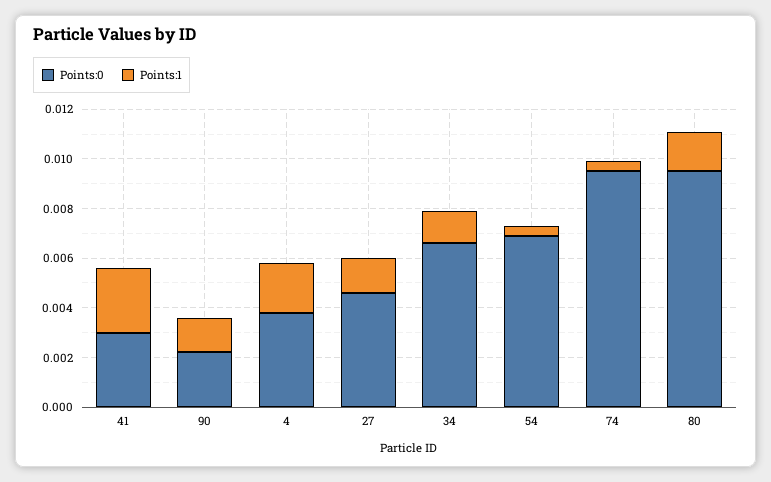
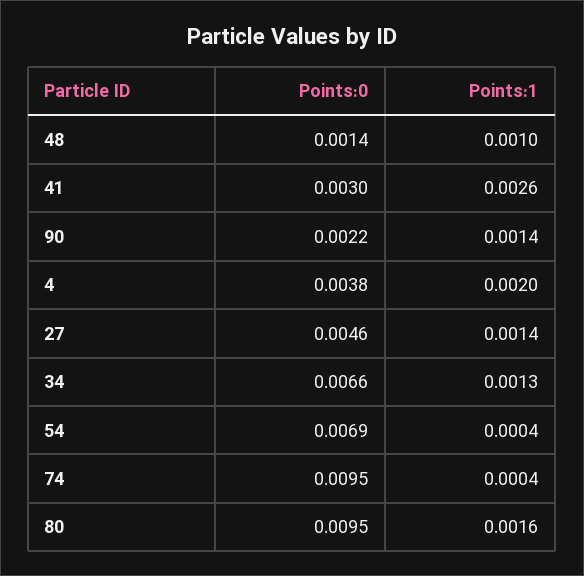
  {
    "Points:0": {
      "41": 0.003,
      "90": 0.0022,
      "4": 0.0038,
      "27": 0.0046,
      "34": 0.0066,
      "54": 0.0069,
      "74": 0.0095,
-     "80": 0.0095
+     "80": 0.0095,
+     "48": 0.0014
    },
    "Points:1": {
      "41": 0.0026,
      "90": 0.0014,
      "4": 0.002,
      "27": 0.0014,
      "34": 0.0013,
      "54": 0.0004,
      "74": 0.0004,
-     "80": 0.0016
+     "80": 0.0016,
+     "48": 0.001
    }
  }

